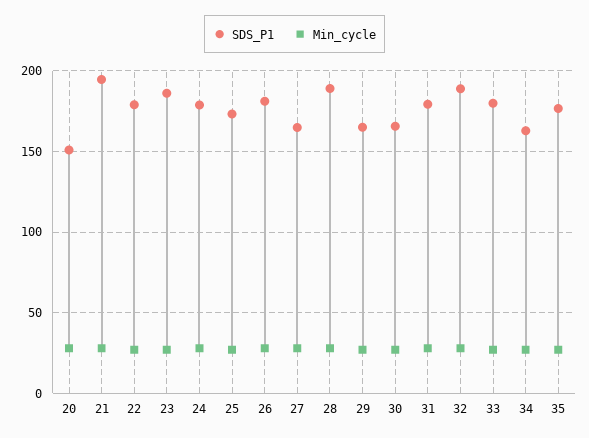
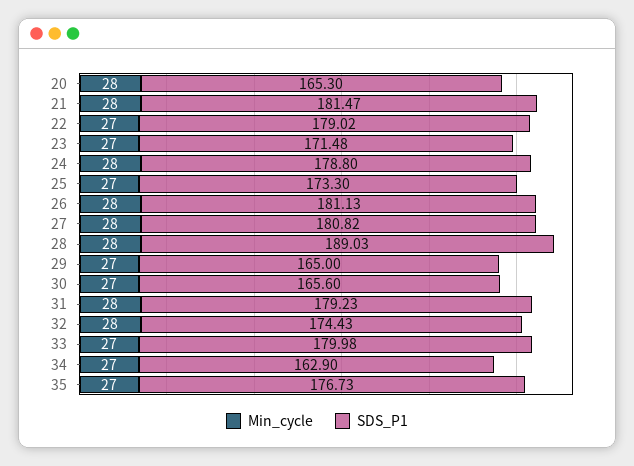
  {
    "SDS_P1": {
-     "20": 150,
+     "20": 165.3,
-     "21": 195,
+     "21": 181.47,
      "22": 179.02,
-     "23": 185,
+     "23": 171.48,
      "24": 178.8,
      "25": 173.3,
      "26": 181.13,
-     "27": 165,
+     "27": 180.82,
      "28": 189.03,
      "29": 165,
      "30": 165.6,
      "31": 179.23,
-     "32": 190,
+     "32": 174.43,
      "33": 179.98,
      "34": 162.9,
      "35": 176.73
    },
    "Min_cycle": {
      "20": 28,
      "21": 28,
      "22": 27,
      "23": 27,
      "24": 28,
      "25": 27,
      "26": 28,
      "27": 28,
      "28": 28,
      "29": 27,
      "30": 27,
      "31": 28,
      "32": 28,
      "33": 27,
      "34": 27,
      "35": 27
    }
  }

